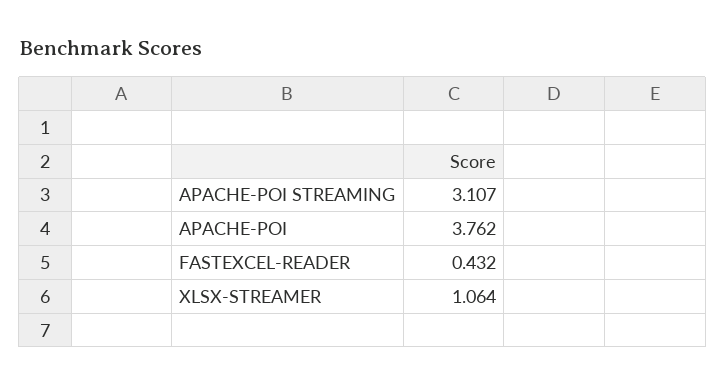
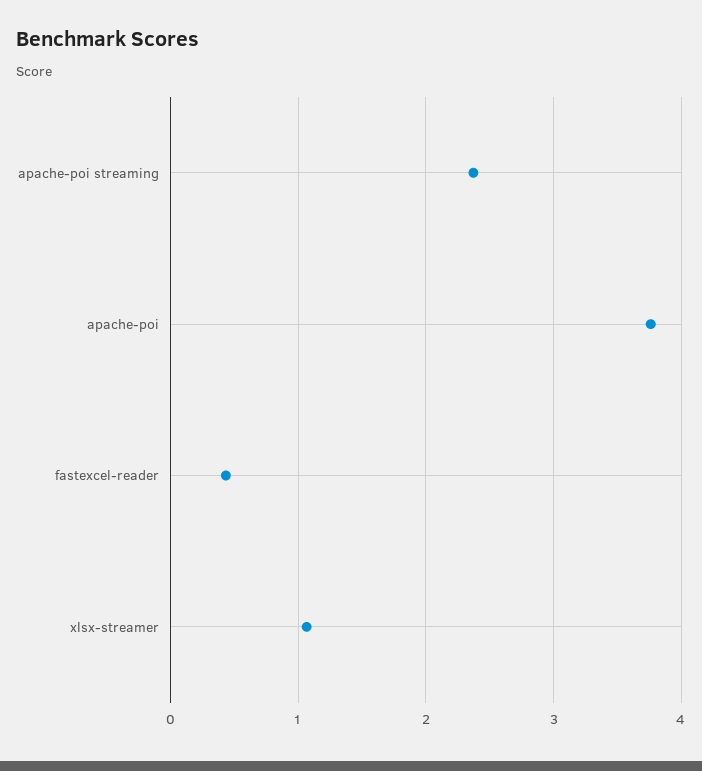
  {
-   "APACHE-POI STREAMING": 3.107,
+   "APACHE-POI STREAMING": 2.4,
    "APACHE-POI": 3.762,
    "FASTEXCEL-READER": 0.432,
    "XLSX-STREAMER": 1.064
  }

